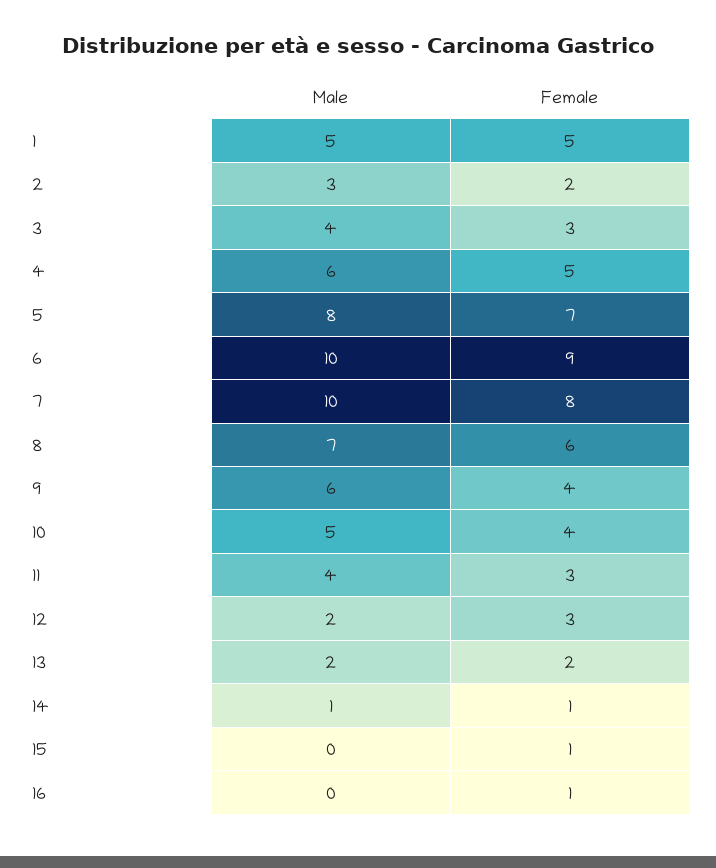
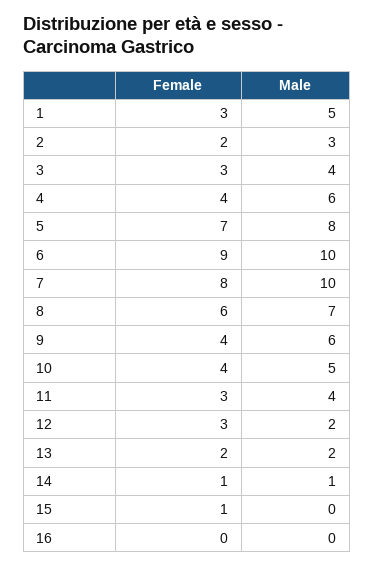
  {
    "Male": {
      "1": 5,
      "2": 3,
      "3": 4,
      "4": 6,
      "5": 8,
      "6": 10,
      "7": 10,
      "8": 7,
      "9": 6,
      "10": 5,
      "11": 4,
      "12": 2,
      "13": 2,
      "14": 1,
      "15": 0,
      "16": 0
    },
    "Female": {
-     "1": 5,
+     "1": 3,
      "2": 2,
      "3": 3,
-     "4": 5,
+     "4": 4,
      "5": 7,
      "6": 9,
      "7": 8,
      "8": 6,
      "9": 4,
      "10": 4,
      "11": 3,
      "12": 3,
      "13": 2,
      "14": 1,
      "15": 1,
-     "16": 1
+     "16": 0
    }
  }

